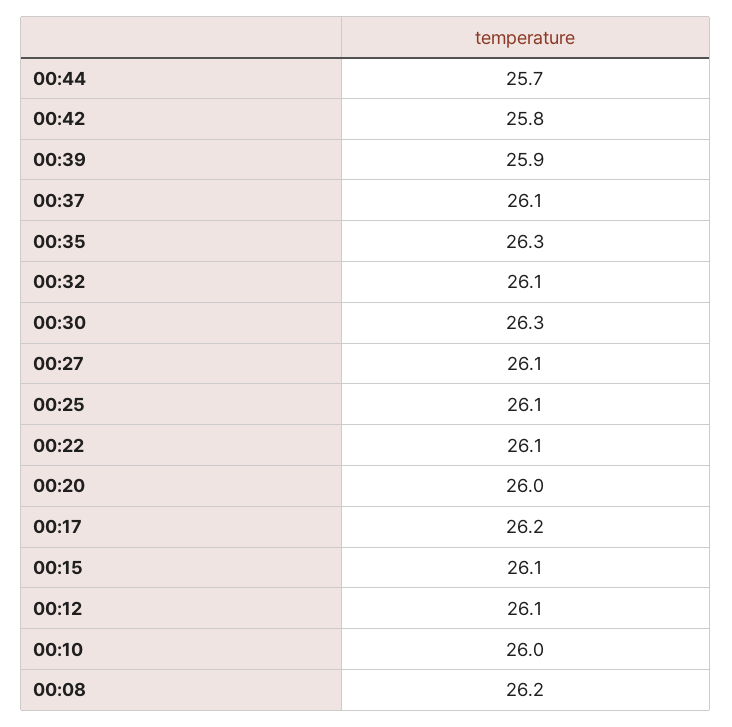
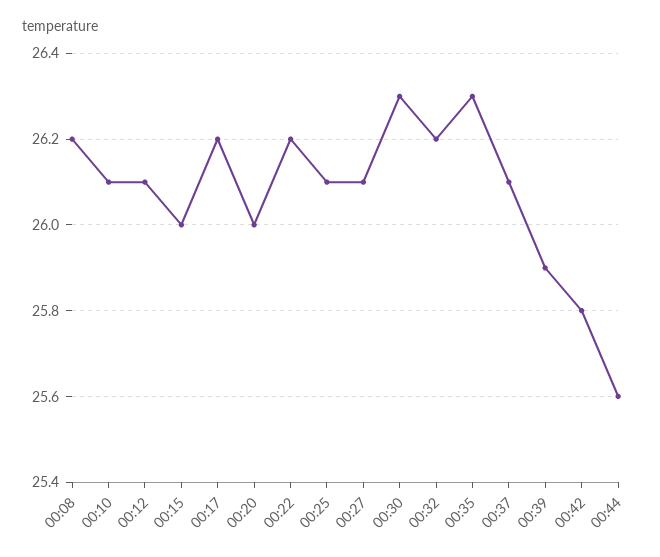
  {
-   "00:44": 25.7,
+   "00:44": 25.6,
    "00:42": 25.8,
    "00:39": 25.9,
    "00:37": 26.1,
    "00:35": 26.3,
-   "00:32": 26.1,
+   "00:32": 26.2,
    "00:30": 26.3,
    "00:27": 26.1,
    "00:25": 26.1,
-   "00:22": 26.1,
+   "00:22": 26.2,
    "00:20": 26,
    "00:17": 26.2,
-   "00:15": 26.1,
+   "00:15": 26,
    "00:12": 26.1,
-   "00:10": 26,
+   "00:10": 26.1,
    "00:08": 26.2
  }

